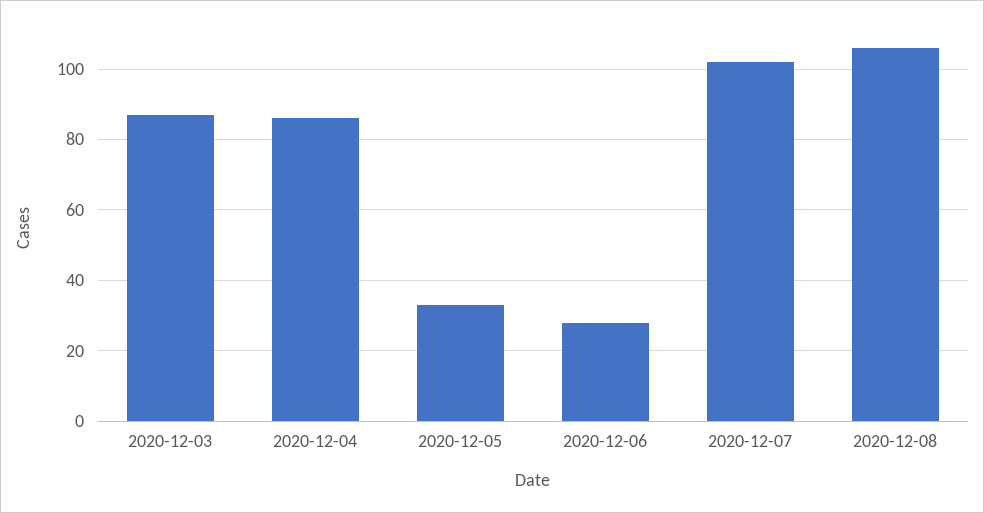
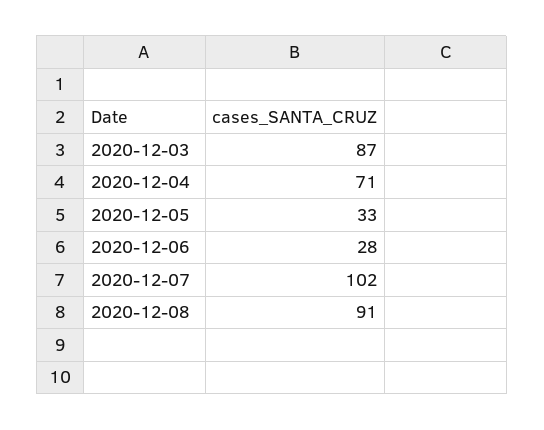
  {
    "2020-12-03": 87,
-   "2020-12-04": 85,
+   "2020-12-04": 71,
    "2020-12-05": 33,
    "2020-12-06": 28,
    "2020-12-07": 102,
-   "2020-12-08": 105
+   "2020-12-08": 91
  }

